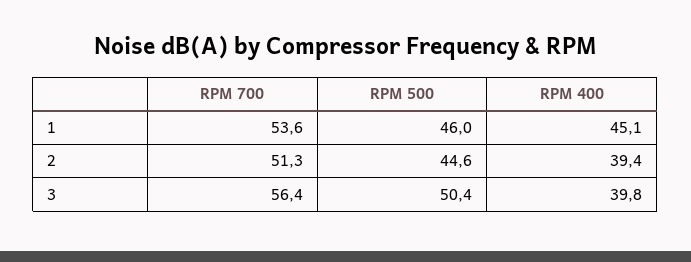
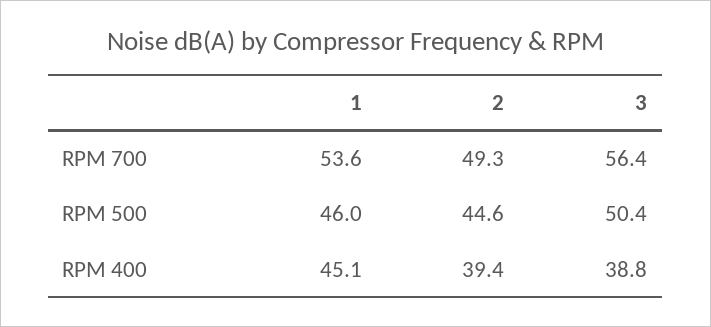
  {
    "RPM 700": {
      "1": 53.6,
-     "2": 51.3,
+     "2": 49.3,
      "3": 56.4
    },
    "RPM 500": {
      "1": 46,
      "2": 44.6,
      "3": 50.4
    },
    "RPM 400": {
      "1": 45.1,
      "2": 39.4,
-     "3": 39.8
+     "3": 38.8
    }
  }

